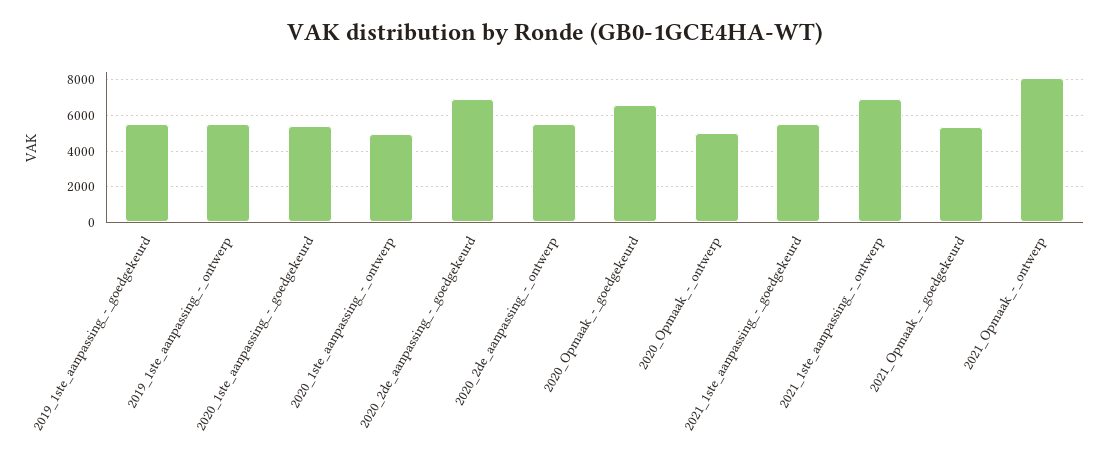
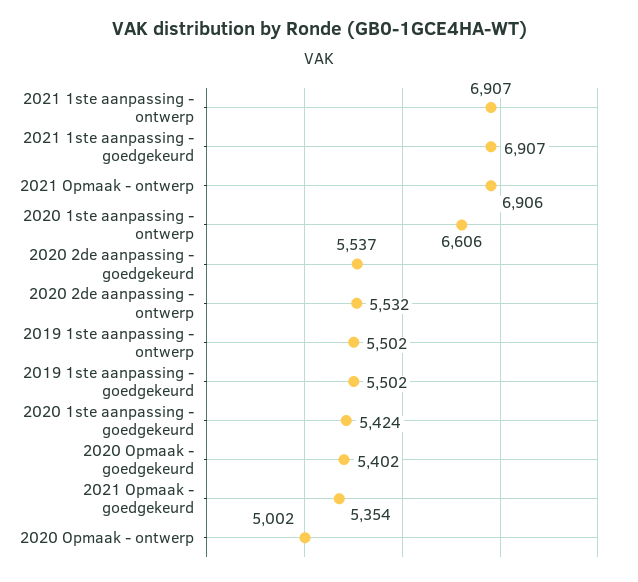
  {
    "2019_1ste_aanpassing_-_goedgekeurd": 5502,
    "2019_1ste_aanpassing_-_ontwerp": 5502,
    "2020_1ste_aanpassing_-_goedgekeurd": 5424,
-   "2020_1ste_aanpassing_-_ontwerp": 5000,
+   "2020_1ste_aanpassing_-_ontwerp": 6606,
-   "2020_2de_aanpassing_-_goedgekeurd": 7000,
+   "2020_2de_aanpassing_-_goedgekeurd": 5537,
    "2020_2de_aanpassing_-_ontwerp": 5532,
-   "2020_Opmaak_-_goedgekeurd": 6500,
+   "2020_Opmaak_-_goedgekeurd": 5402,
    "2020_Opmaak_-_ontwerp": 5002,
-   "2021_1ste_aanpassing_-_goedgekeurd": 5500,
+   "2021_1ste_aanpassing_-_goedgekeurd": 6907,
    "2021_1ste_aanpassing_-_ontwerp": 6907,
    "2021_Opmaak_-_goedgekeurd": 5354,
-   "2021_Opmaak_-_ontwerp": 8000
+   "2021_Opmaak_-_ontwerp": 6906
  }

